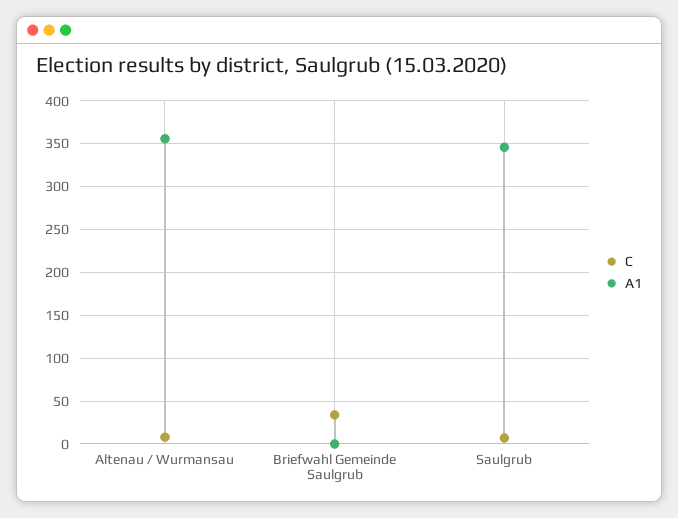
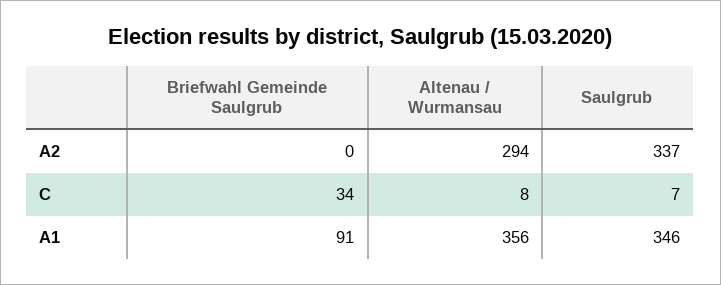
  {
    "C": {
      "Altenau / Wurmansau": 8,
      "Briefwahl Gemeinde Saulgrub": 34,
      "Saulgrub": 7
    },
    "A1": {
      "Altenau / Wurmansau": 356,
-     "Briefwahl Gemeinde Saulgrub": 0,
+     "Briefwahl Gemeinde Saulgrub": 91,
      "Saulgrub": 346
-   }
+   },
+   "A2": {
+     "Briefwahl Gemeinde Saulgrub": 0,
+     "Altenau / Wurmansau": 294,
+     "Saulgrub": 337
+   }
  }

